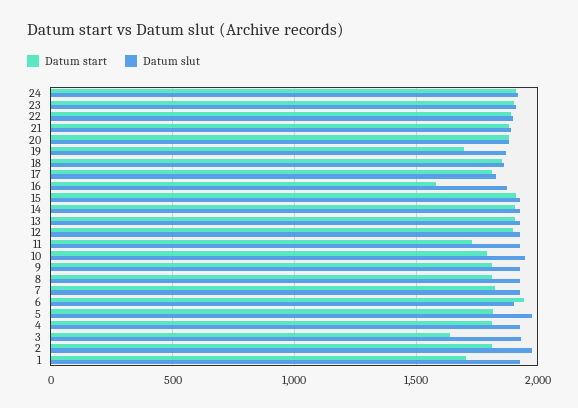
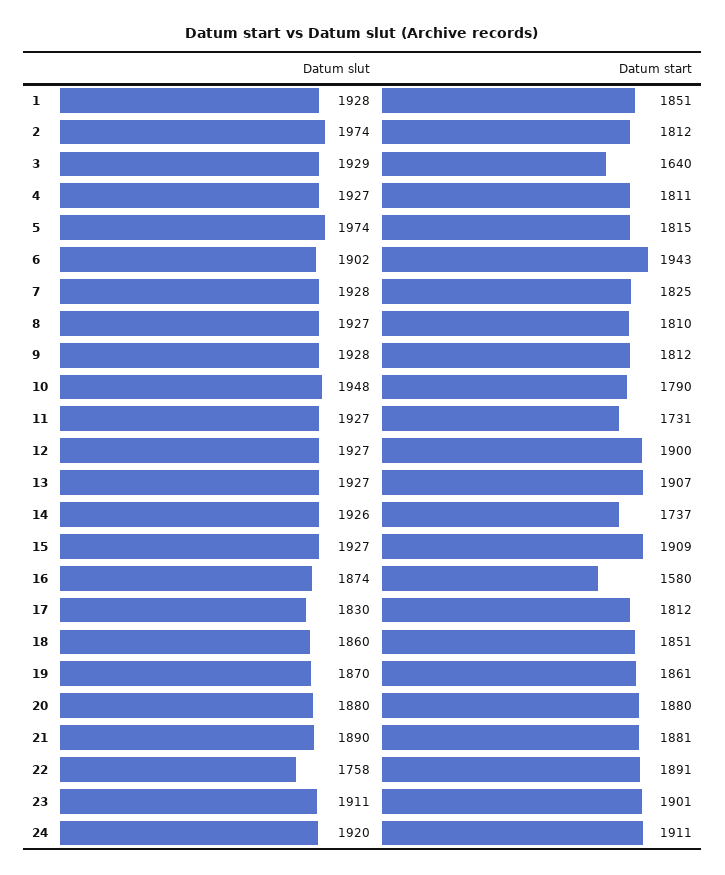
  {
    "Datum start": {
      "24": 1911,
      "23": 1901,
      "22": 1891,
      "21": 1881,
      "20": 1880,
-     "19": 1700,
+     "19": 1861,
      "18": 1851,
      "17": 1812,
      "16": 1580,
      "15": 1909,
-     "14": 1900,
+     "14": 1737,
      "13": 1907,
      "12": 1900,
      "11": 1731,
      "10": 1790,
      "9": 1812,
      "8": 1810,
      "7": 1825,
      "6": 1943,
      "5": 1815,
      "4": 1811,
      "3": 1640,
      "2": 1812,
-     "1": 1700
+     "1": 1851
    },
    "Datum slut": {
      "24": 1920,
      "23": 1911,
-     "22": 1900,
+     "22": 1758,
      "21": 1890,
      "20": 1880,
      "19": 1870,
      "18": 1860,
      "17": 1830,
      "16": 1874,
      "15": 1927,
      "14": 1926,
      "13": 1927,
      "12": 1927,
      "11": 1927,
      "10": 1948,
      "9": 1928,
      "8": 1927,
      "7": 1928,
      "6": 1902,
      "5": 1974,
      "4": 1927,
      "3": 1929,
      "2": 1974,
      "1": 1928
    }
  }

